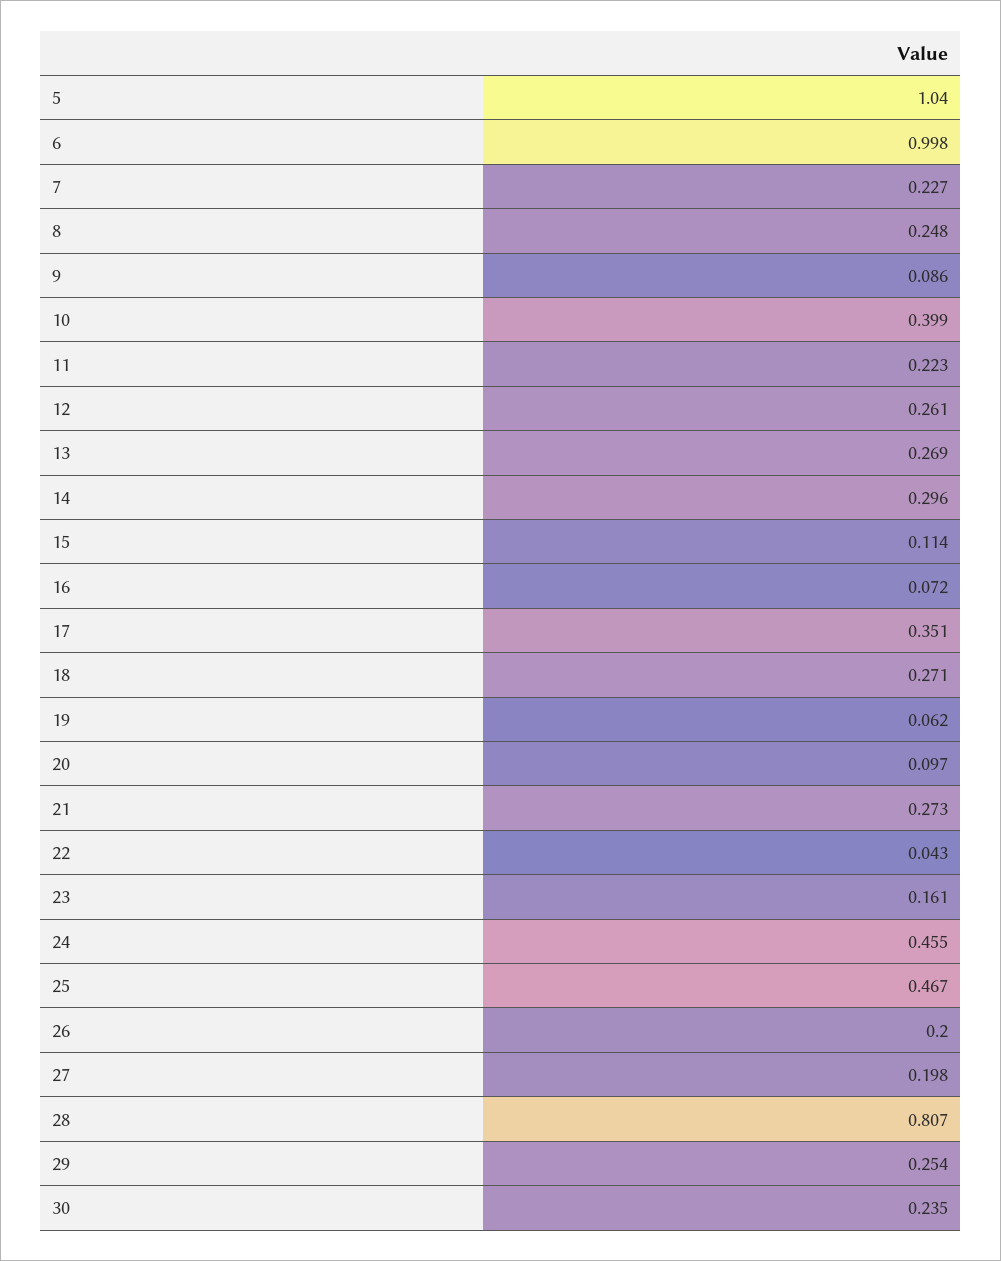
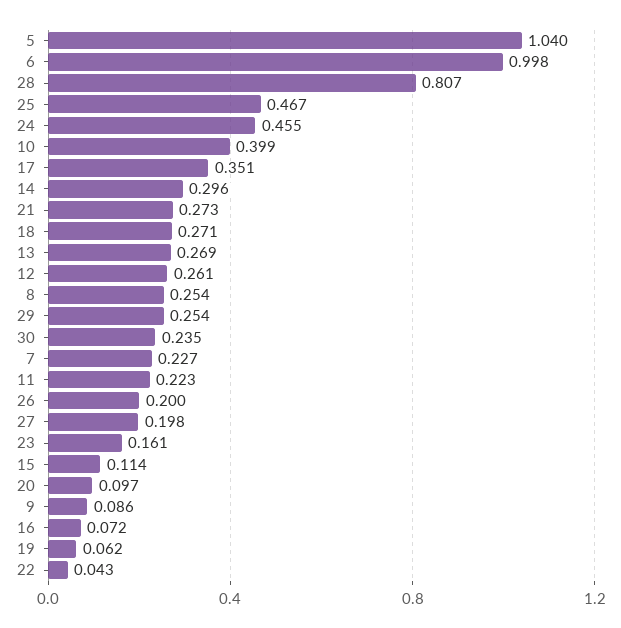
  {
    "5": 1.04,
    "6": 0.998,
    "7": 0.227,
-   "8": 0.248,
+   "8": 0.254,
    "9": 0.086,
    "10": 0.399,
    "11": 0.223,
    "12": 0.261,
    "13": 0.269,
    "14": 0.296,
    "15": 0.114,
    "16": 0.072,
    "17": 0.351,
    "18": 0.271,
    "19": 0.062,
    "20": 0.097,
    "21": 0.273,
    "22": 0.043,
    "23": 0.161,
    "24": 0.455,
    "25": 0.467,
    "26": 0.2,
    "27": 0.198,
    "28": 0.807,
    "29": 0.254,
    "30": 0.235
  }

